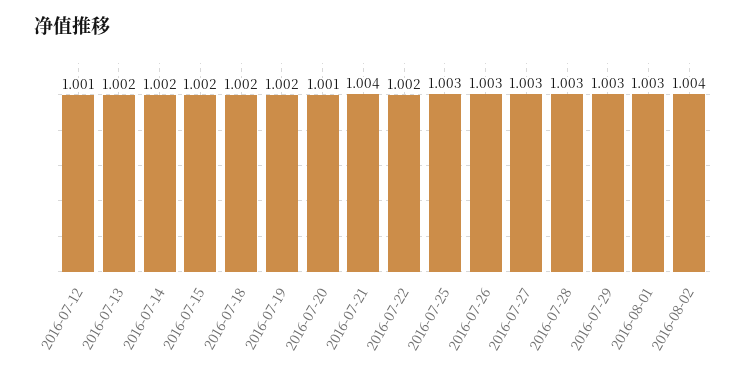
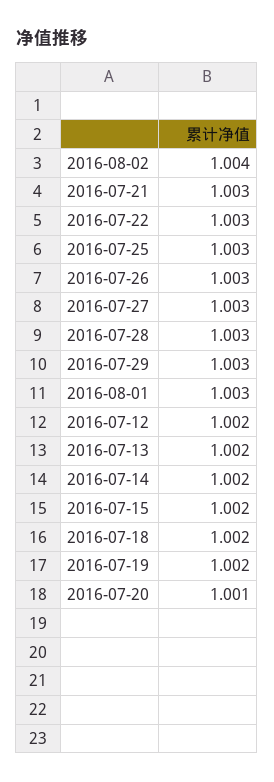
  {
-   "2016-07-12": 1.001,
+   "2016-07-12": 1.002,
    "2016-07-13": 1.002,
    "2016-07-14": 1.002,
    "2016-07-15": 1.002,
    "2016-07-18": 1.002,
    "2016-07-19": 1.002,
    "2016-07-20": 1.001,
-   "2016-07-21": 1.004,
+   "2016-07-21": 1.003,
-   "2016-07-22": 1.002,
+   "2016-07-22": 1.003,
    "2016-07-25": 1.003,
    "2016-07-26": 1.003,
    "2016-07-27": 1.003,
    "2016-07-28": 1.003,
    "2016-07-29": 1.003,
    "2016-08-01": 1.003,
    "2016-08-02": 1.004
  }

